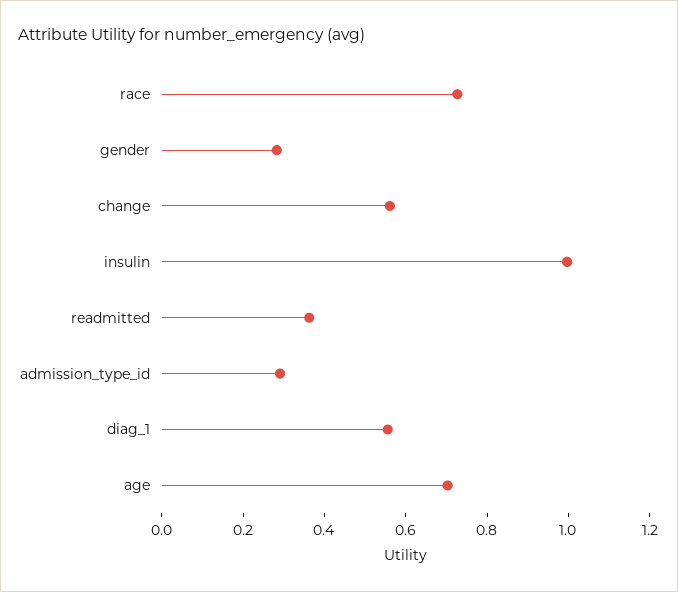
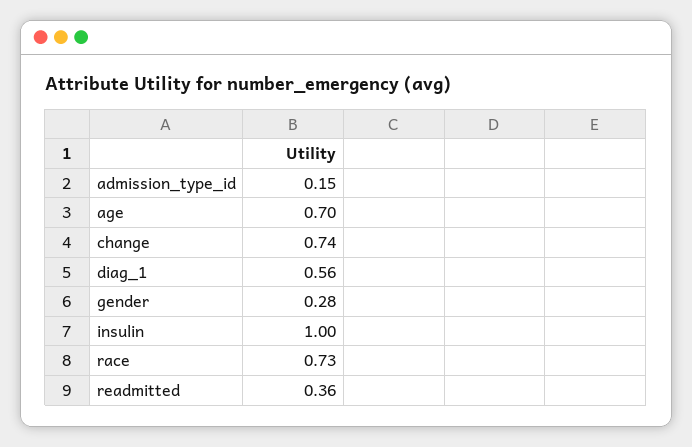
  {
    "race": 0.73,
    "gender": 0.28,
-   "change": 0.55,
+   "change": 0.74,
    "insulin": 1,
    "readmitted": 0.36,
-   "admission_type_id": 0.3,
+   "admission_type_id": 0.15,
    "diag_1": 0.56,
    "age": 0.7
  }

